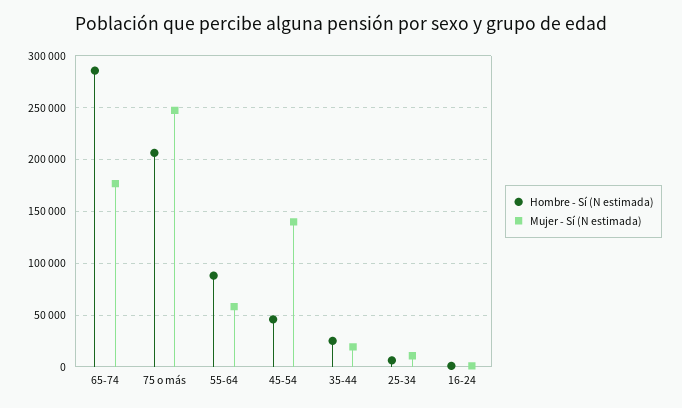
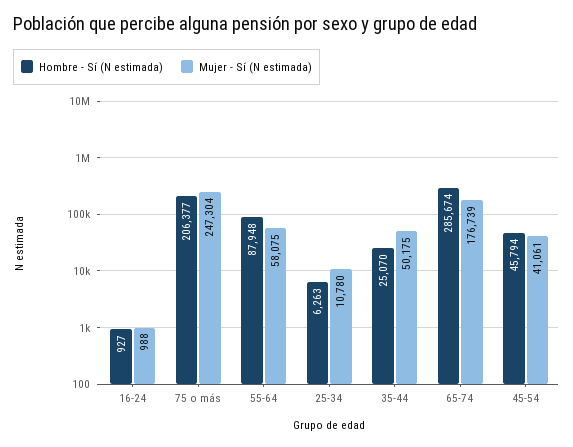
  {
    "Hombre - Sí (N estimada)": {
      "65-74": 285674,
      "75 o más": 206377,
      "55-64": 87948,
      "45-54": 45794,
      "35-44": 25070,
      "25-34": 6263,
      "16-24": 927
    },
    "Mujer - Sí (N estimada)": {
      "65-74": 176739,
      "75 o más": 247304,
      "55-64": 58075,
-     "45-54": 140000,
+     "45-54": 41061,
-     "35-44": 20000,
+     "35-44": 50175,
      "25-34": 10780,
      "16-24": 988
    }
  }

